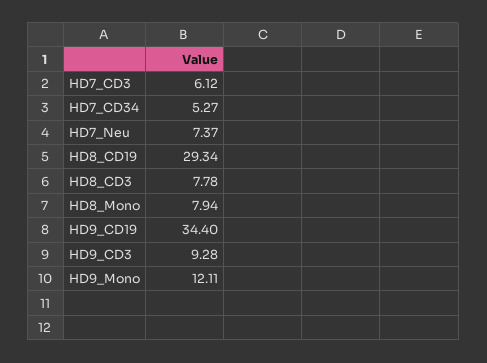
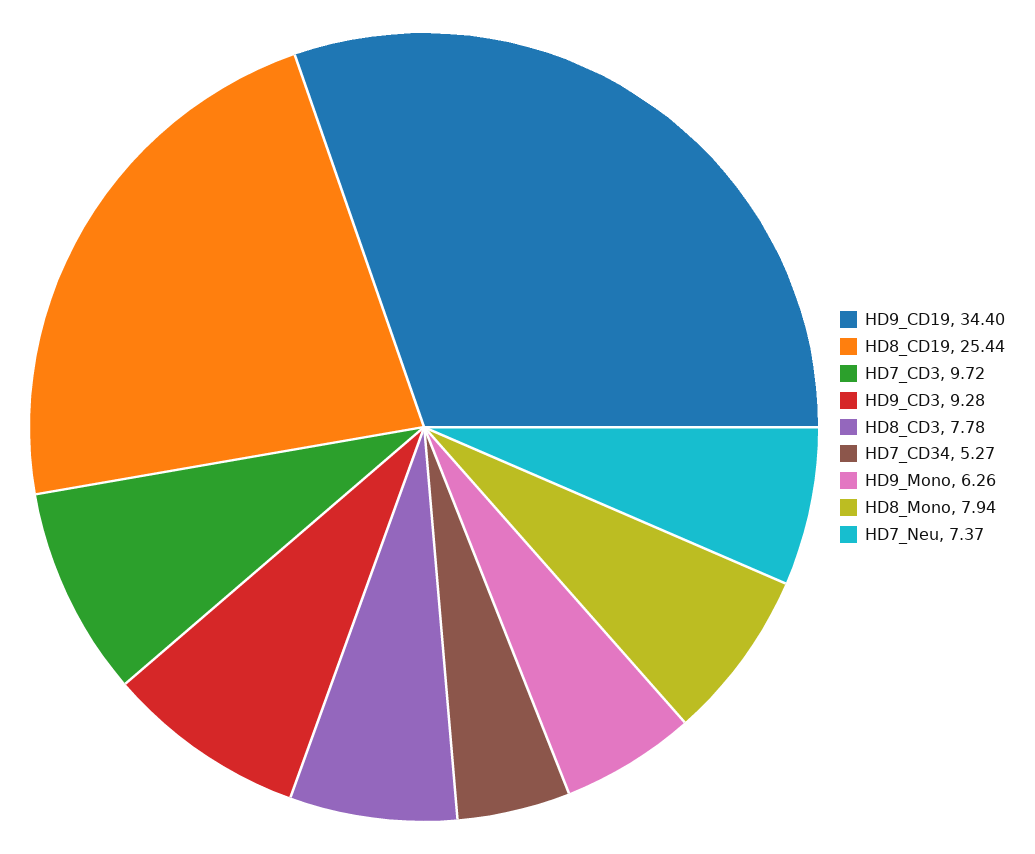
  {
-   "HD7_CD3": 6.12,
+   "HD7_CD3": 9.72,
    "HD7_CD34": 5.27,
    "HD7_Neu": 7.37,
-   "HD8_CD19": 29.34,
+   "HD8_CD19": 25.44,
    "HD8_CD3": 7.78,
    "HD8_Mono": 7.94,
    "HD9_CD19": 34.4,
    "HD9_CD3": 9.28,
-   "HD9_Mono": 12.11
+   "HD9_Mono": 6.26
  }

